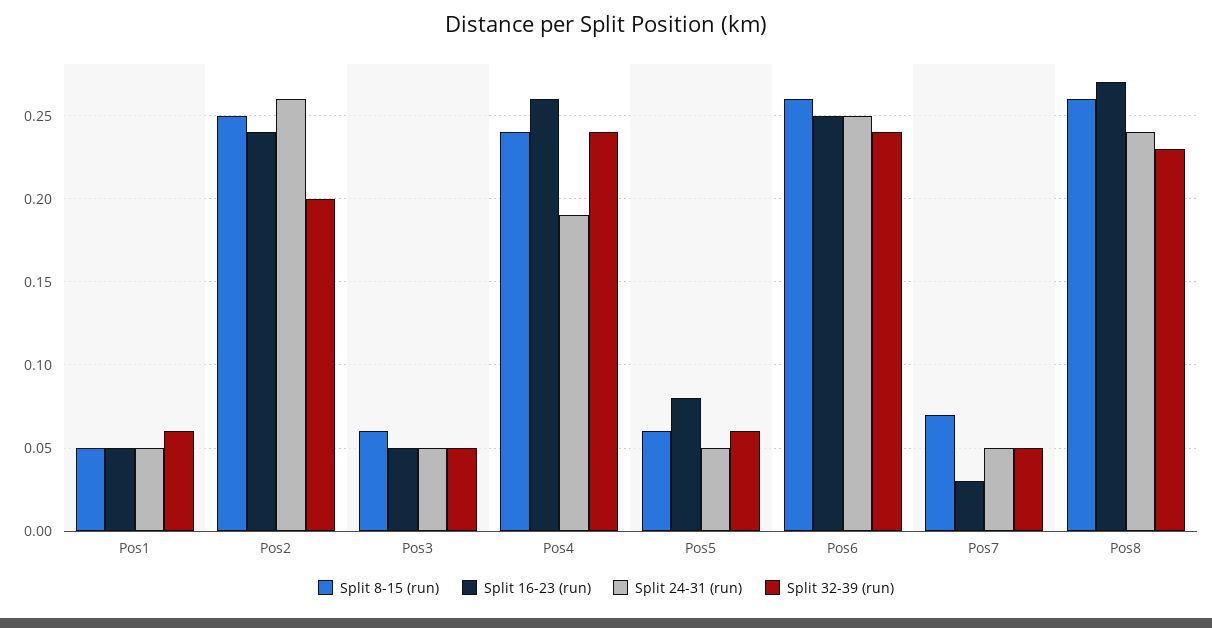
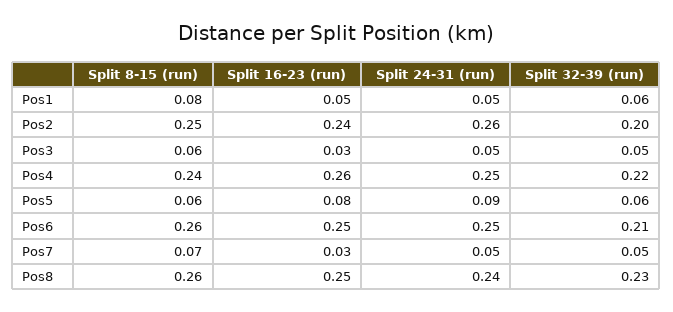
  {
    "Split 8-15 (run)": {
-     "Pos1": 0.05,
+     "Pos1": 0.08,
      "Pos2": 0.25,
      "Pos3": 0.06,
      "Pos4": 0.24,
      "Pos5": 0.06,
      "Pos6": 0.26,
      "Pos7": 0.07,
      "Pos8": 0.26
    },
    "Split 16-23 (run)": {
      "Pos1": 0.05,
      "Pos2": 0.24,
-     "Pos3": 0.05,
+     "Pos3": 0.03,
      "Pos4": 0.26,
      "Pos5": 0.08,
      "Pos6": 0.25,
      "Pos7": 0.03,
-     "Pos8": 0.27
+     "Pos8": 0.25
    },
    "Split 24-31 (run)": {
      "Pos1": 0.05,
      "Pos2": 0.26,
      "Pos3": 0.05,
-     "Pos4": 0.19,
+     "Pos4": 0.25,
-     "Pos5": 0.05,
+     "Pos5": 0.09,
      "Pos6": 0.25,
      "Pos7": 0.05,
      "Pos8": 0.24
    },
    "Split 32-39 (run)": {
      "Pos1": 0.06,
      "Pos2": 0.2,
      "Pos3": 0.05,
-     "Pos4": 0.24,
+     "Pos4": 0.22,
      "Pos5": 0.06,
-     "Pos6": 0.24,
+     "Pos6": 0.21,
      "Pos7": 0.05,
      "Pos8": 0.23
    }
  }

